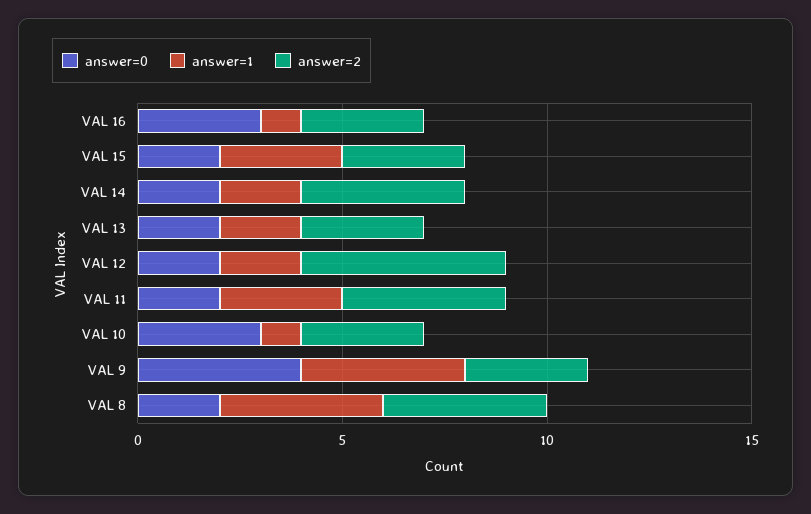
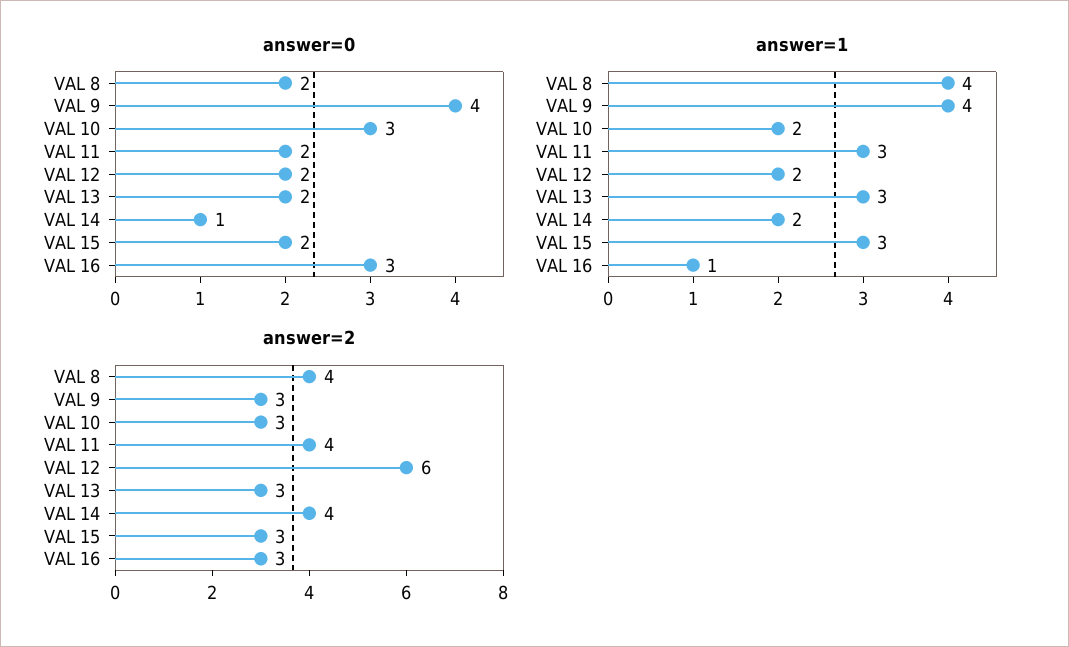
  {
    "answer=0": {
      "VAL 16": 3,
      "VAL 15": 2,
-     "VAL 14": 2,
+     "VAL 14": 1,
      "VAL 13": 2,
      "VAL 12": 2,
      "VAL 11": 2,
      "VAL 10": 3,
      "VAL 9": 4,
      "VAL 8": 2
    },
    "answer=1": {
      "VAL 16": 1,
      "VAL 15": 3,
      "VAL 14": 2,
-     "VAL 13": 2,
+     "VAL 13": 3,
      "VAL 12": 2,
      "VAL 11": 3,
-     "VAL 10": 1,
+     "VAL 10": 2,
      "VAL 9": 4,
      "VAL 8": 4
    },
    "answer=2": {
      "VAL 16": 3,
      "VAL 15": 3,
      "VAL 14": 4,
      "VAL 13": 3,
-     "VAL 12": 5,
+     "VAL 12": 6,
      "VAL 11": 4,
      "VAL 10": 3,
      "VAL 9": 3,
      "VAL 8": 4
    }
  }

